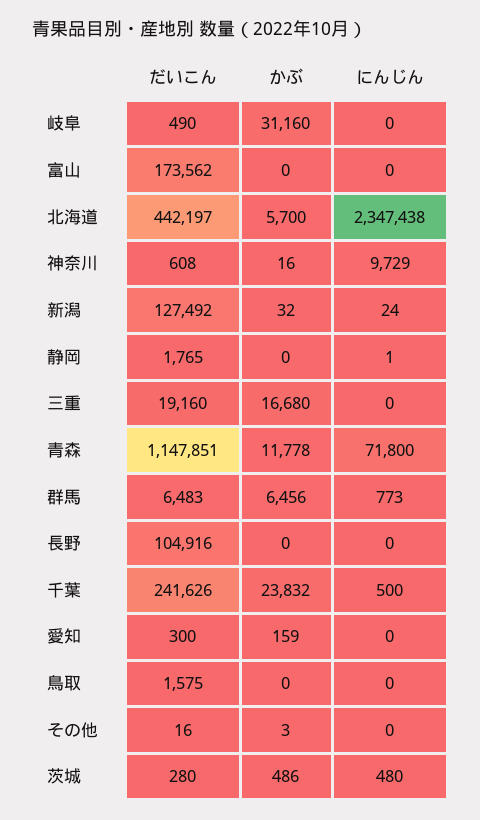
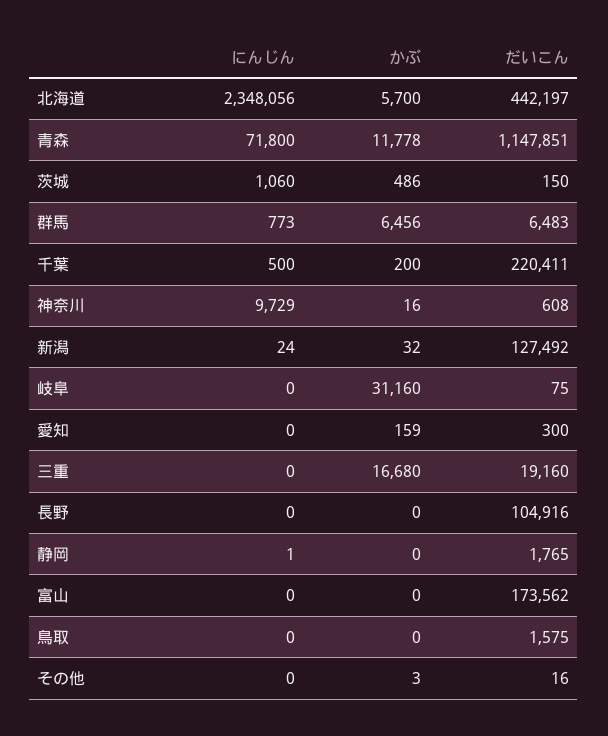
  {
    "だいこん": {
-     "岐阜": 490,
+     "岐阜": 75,
      "富山": 173562,
      "北海道": 442197,
      "神奈川": 608,
      "新潟": 127492,
      "静岡": 1765,
      "三重": 19160,
      "青森": 1147851,
      "群馬": 6483,
      "長野": 104916,
-     "千葉": 241626,
+     "千葉": 220411,
      "愛知": 300,
      "鳥取": 1575,
      "その他": 16,
-     "茨城": 280
+     "茨城": 150
    },
    "かぶ": {
      "岐阜": 31160,
      "富山": 0,
      "北海道": 5700,
      "神奈川": 16,
      "新潟": 32,
      "静岡": 0,
      "三重": 16680,
      "青森": 11778,
      "群馬": 6456,
      "長野": 0,
-     "千葉": 23832,
+     "千葉": 200,
      "愛知": 159,
      "鳥取": 0,
      "その他": 3,
      "茨城": 486
    },
    "にんじん": {
      "岐阜": 0,
      "富山": 0,
-     "北海道": 2347438,
+     "北海道": 2348056,
      "神奈川": 9729,
      "新潟": 24,
      "静岡": 1,
      "三重": 0,
      "青森": 71800,
      "群馬": 773,
      "長野": 0,
      "千葉": 500,
      "愛知": 0,
      "鳥取": 0,
      "その他": 0,
-     "茨城": 480
+     "茨城": 1060
    }
  }

